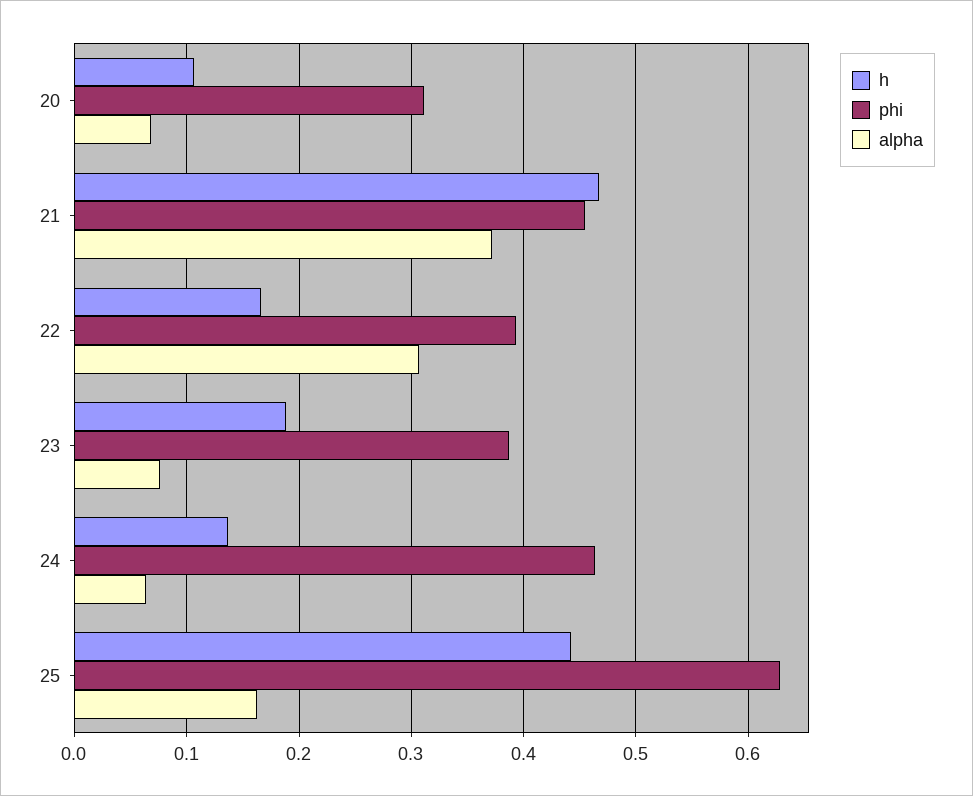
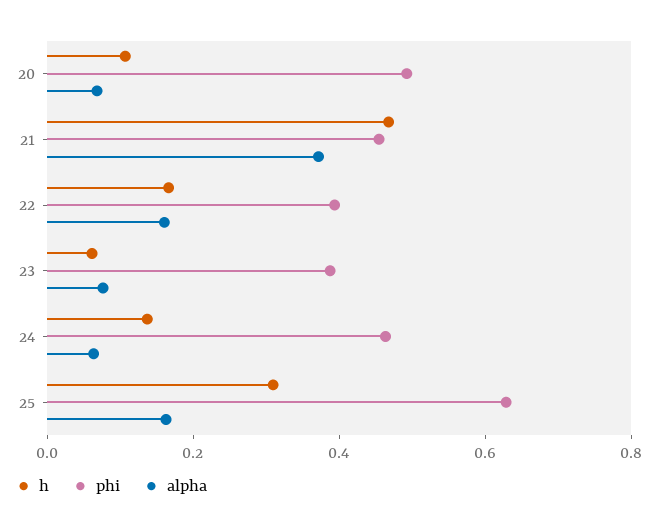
  {
    "h": {
      "20": 0.11,
      "21": 0.47,
      "22": 0.17,
-     "23": 0.19,
+     "23": 0.05,
      "24": 0.14,
-     "25": 0.44
+     "25": 0.3
    },
    "phi": {
-     "20": 0.31,
+     "20": 0.5,
      "21": 0.45,
      "22": 0.39,
      "23": 0.39,
      "24": 0.46,
      "25": 0.63
    },
    "alpha": {
      "20": 0.07,
      "21": 0.37,
-     "22": 0.31,
+     "22": 0.15,
      "23": 0.08,
      "24": 0.06,
      "25": 0.16
    }
  }

